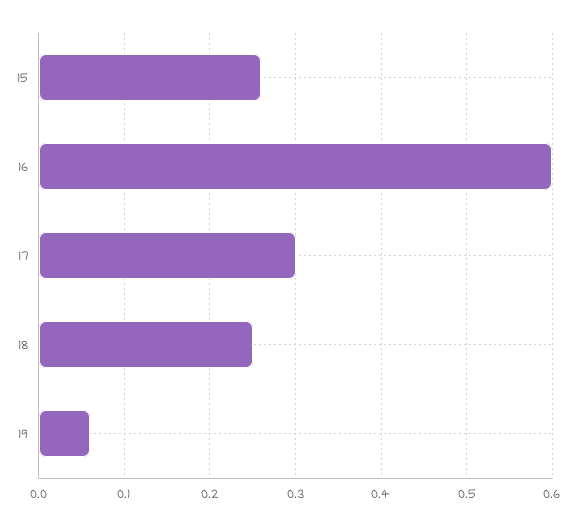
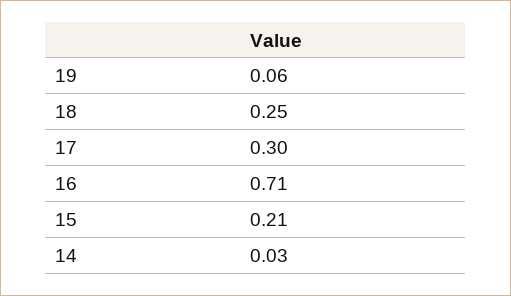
  {
-   "15": 0.26,
+   "15": 0.21,
-   "16": 0.6,
+   "16": 0.71,
    "17": 0.3,
    "18": 0.25,
-   "19": 0.06
+   "19": 0.06,
+   "14": 0.03
  }

